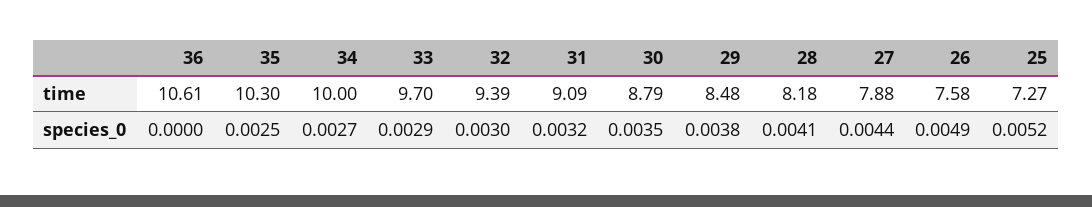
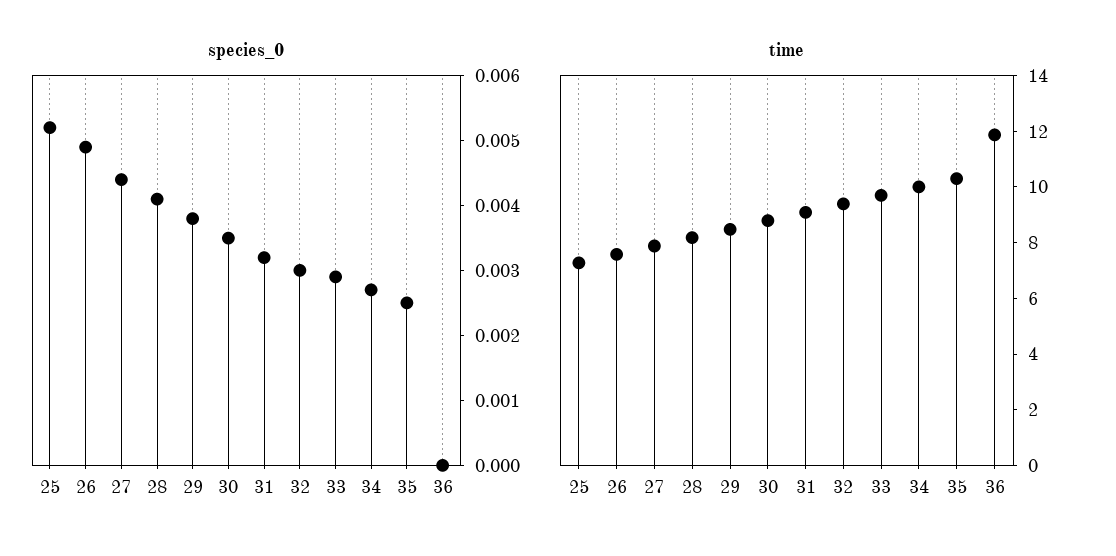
  {
    "time": {
-     "36": 10.61,
+     "36": 12,
      "35": 10.3,
      "34": 10,
      "33": 9.7,
      "32": 9.39,
      "31": 9.09,
      "30": 8.79,
      "29": 8.48,
      "28": 8.18,
      "27": 7.88,
      "26": 7.58,
      "25": 7.27
    },
    "species_0": {
      "36": 0,
      "35": 0.0025,
      "34": 0.0027,
      "33": 0.0029,
      "32": 0.003,
      "31": 0.0032,
      "30": 0.0035,
      "29": 0.0038,
      "28": 0.0041,
      "27": 0.0044,
      "26": 0.0049,
      "25": 0.0052
    }
  }

